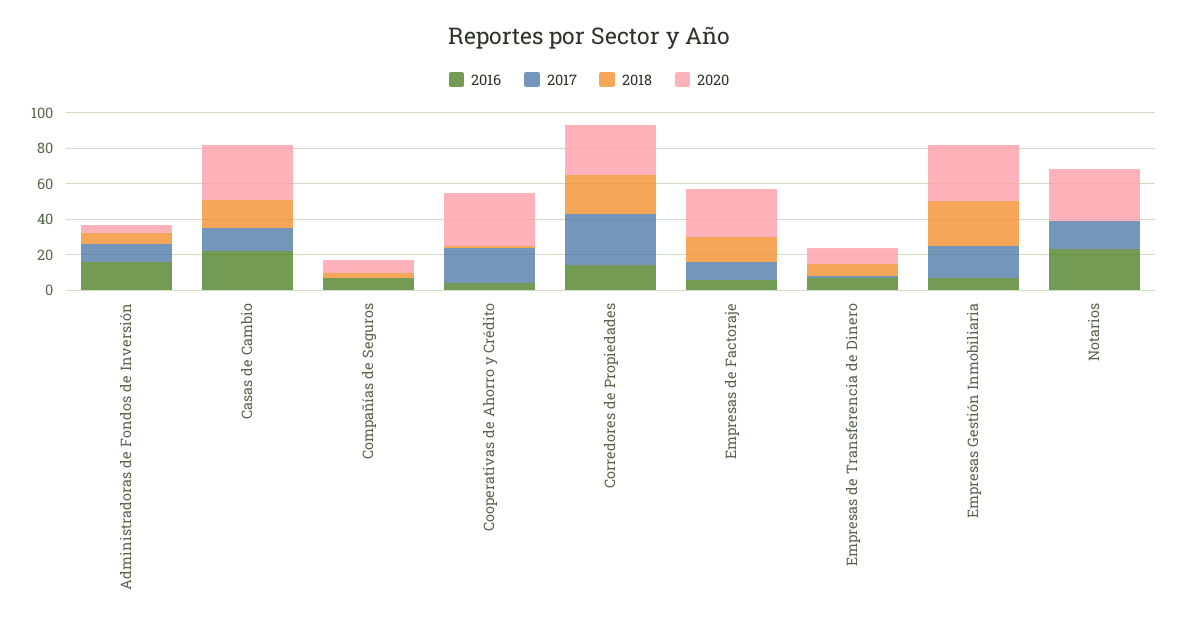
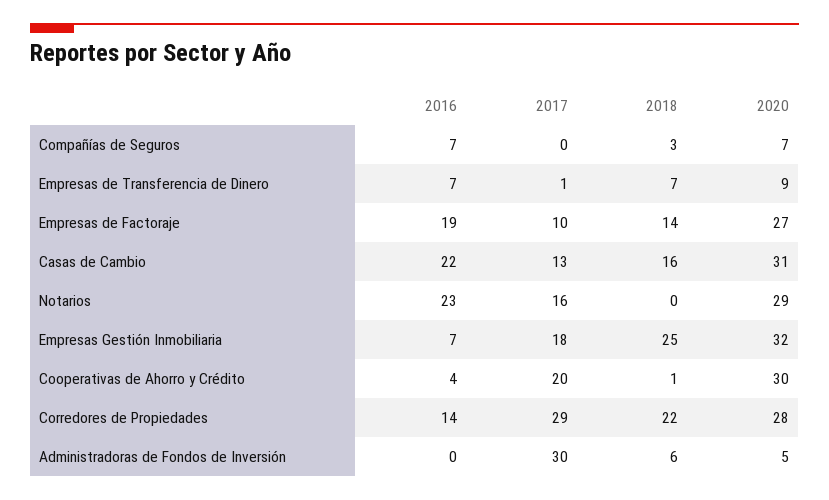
  {
    "2016": {
-     "Administradoras de Fondos de Inversión": 15,
+     "Administradoras de Fondos de Inversión": 0,
      "Casas de Cambio": 22,
      "Compañías de Seguros": 7,
      "Cooperativas de Ahorro y Crédito": 4,
      "Corredores de Propiedades": 14,
-     "Empresas de Factoraje": 5,
+     "Empresas de Factoraje": 19,
      "Empresas de Transferencia de Dinero": 7,
      "Empresas Gestión Inmobiliaria": 7,
      "Notarios": 23
    },
    "2017": {
-     "Administradoras de Fondos de Inversión": 10,
+     "Administradoras de Fondos de Inversión": 30,
      "Casas de Cambio": 13,
      "Compañías de Seguros": 0,
      "Cooperativas de Ahorro y Crédito": 20,
      "Corredores de Propiedades": 29,
      "Empresas de Factoraje": 10,
      "Empresas de Transferencia de Dinero": 1,
      "Empresas Gestión Inmobiliaria": 18,
      "Notarios": 16
    },
    "2018": {
      "Administradoras de Fondos de Inversión": 6,
      "Casas de Cambio": 16,
      "Compañías de Seguros": 3,
      "Cooperativas de Ahorro y Crédito": 1,
      "Corredores de Propiedades": 22,
      "Empresas de Factoraje": 14,
      "Empresas de Transferencia de Dinero": 7,
      "Empresas Gestión Inmobiliaria": 25,
      "Notarios": 0
    },
    "2020": {
      "Administradoras de Fondos de Inversión": 5,
      "Casas de Cambio": 31,
      "Compañías de Seguros": 7,
      "Cooperativas de Ahorro y Crédito": 30,
      "Corredores de Propiedades": 28,
      "Empresas de Factoraje": 27,
      "Empresas de Transferencia de Dinero": 9,
      "Empresas Gestión Inmobiliaria": 32,
      "Notarios": 29
    }
  }

